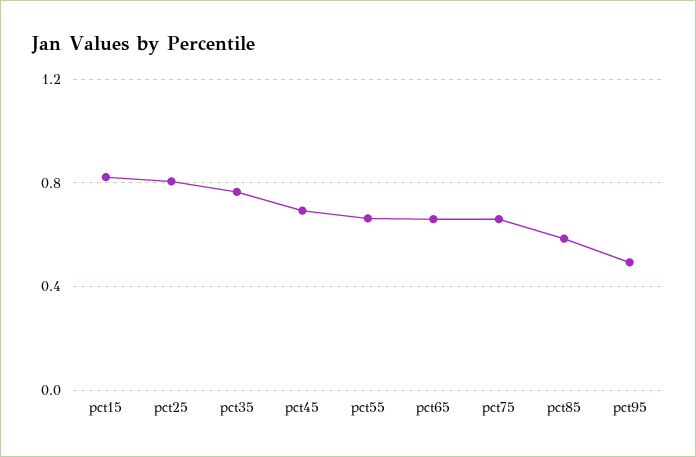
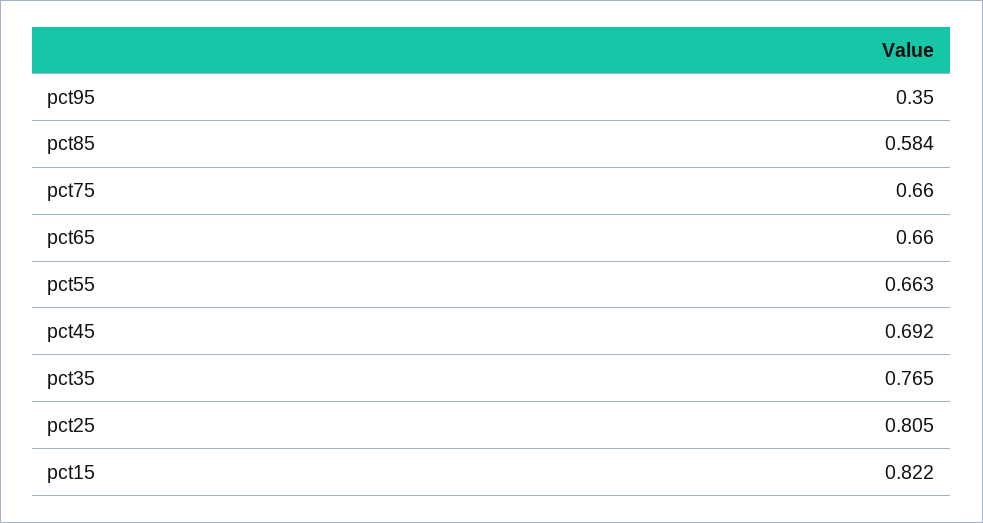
  {
    "pct15": 0.822,
    "pct25": 0.805,
    "pct35": 0.765,
    "pct45": 0.692,
    "pct55": 0.663,
    "pct65": 0.66,
    "pct75": 0.66,
    "pct85": 0.584,
-   "pct95": 0.5
+   "pct95": 0.35
  }

